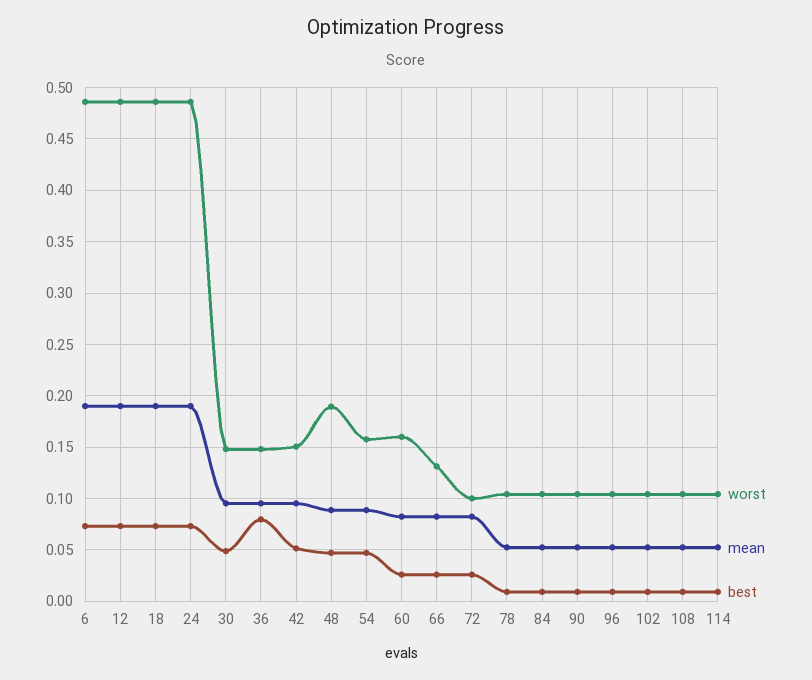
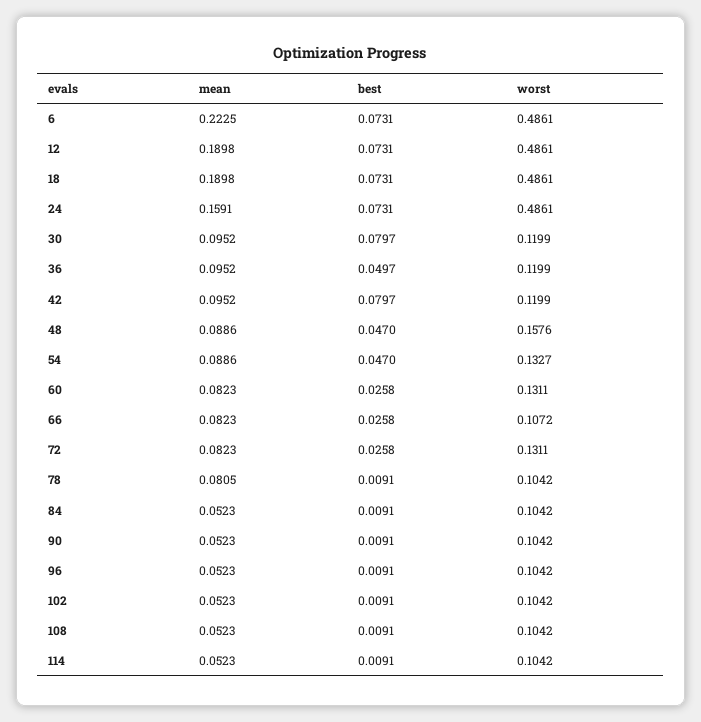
  {
    "worst": {
      "6": 0.4861,
      "12": 0.4861,
      "18": 0.4861,
      "24": 0.4861,
-     "30": 0.15,
+     "30": 0.1199,
-     "36": 0.15,
+     "36": 0.1199,
-     "42": 0.15,
+     "42": 0.1199,
-     "48": 0.19,
+     "48": 0.1576,
-     "54": 0.16,
+     "54": 0.1327,
-     "60": 0.16,
+     "60": 0.1311,
-     "66": 0.13,
+     "66": 0.1072,
-     "72": 0.1,
+     "72": 0.1311,
      "78": 0.1042,
      "84": 0.1042,
      "90": 0.1042,
      "96": 0.1042,
      "102": 0.1042,
      "108": 0.1042,
      "114": 0.1042
    },
    "mean": {
-     "6": 0.19,
+     "6": 0.2225,
      "12": 0.1898,
      "18": 0.1898,
-     "24": 0.19,
+     "24": 0.1591,
      "30": 0.0952,
      "36": 0.0952,
      "42": 0.0952,
      "48": 0.0886,
      "54": 0.0886,
      "60": 0.0823,
      "66": 0.0823,
      "72": 0.0823,
-     "78": 0.05,
+     "78": 0.0805,
      "84": 0.0523,
      "90": 0.0523,
      "96": 0.0523,
      "102": 0.0523,
      "108": 0.0523,
      "114": 0.0523
    },
    "best": {
      "6": 0.0731,
      "12": 0.0731,
      "18": 0.0731,
      "24": 0.0731,
-     "30": 0.05,
+     "30": 0.0797,
-     "36": 0.08,
+     "36": 0.0497,
-     "42": 0.05,
+     "42": 0.0797,
      "48": 0.047,
      "54": 0.047,
      "60": 0.0258,
      "66": 0.0258,
      "72": 0.0258,
      "78": 0.0091,
      "84": 0.0091,
      "90": 0.0091,
      "96": 0.0091,
      "102": 0.0091,
      "108": 0.0091,
      "114": 0.0091
    }
  }

